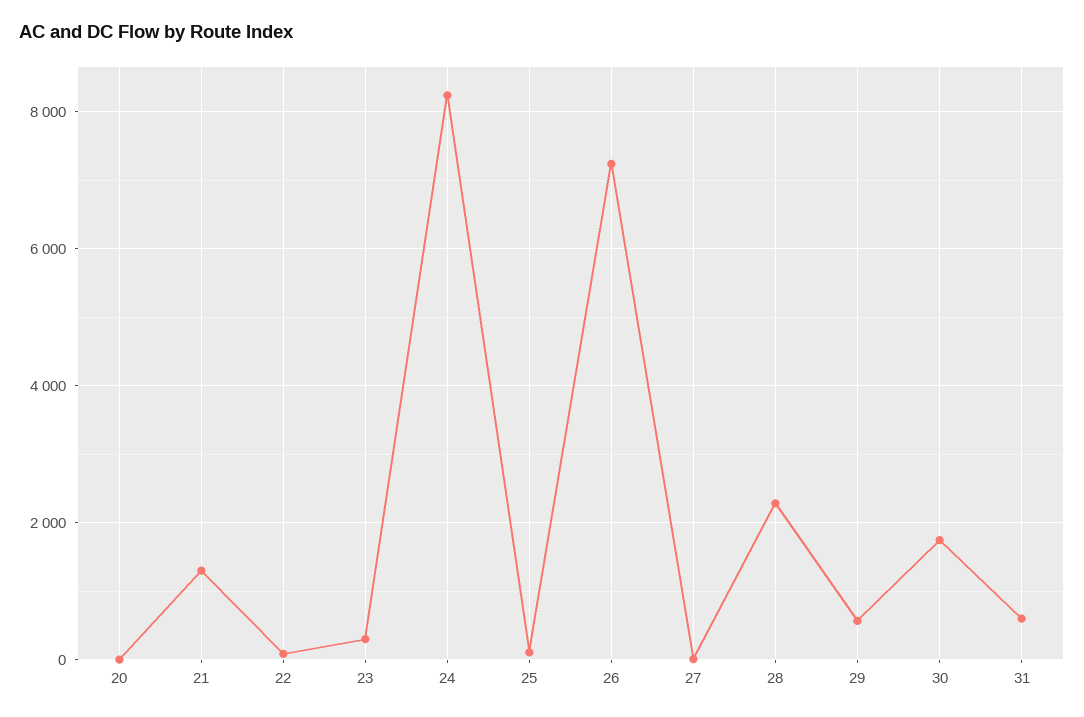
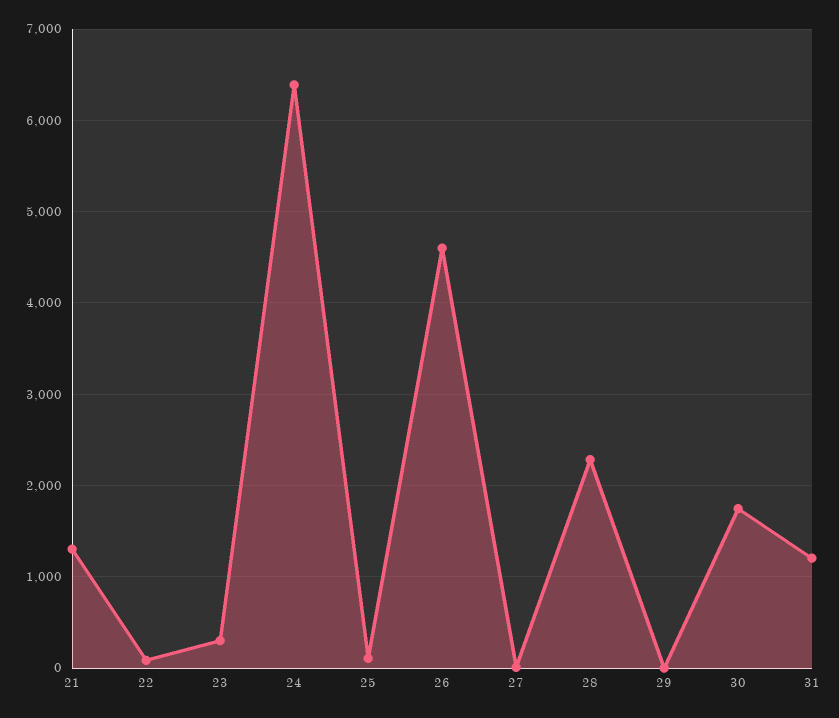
  {
-   "20": 0,
    "21": 1300,
    "22": 100,
    "23": 300,
-   "24": 8200,
+   "24": 6400,
    "25": 100,
-   "26": 7200,
+   "26": 4600,
    "27": 0,
    "28": 2300,
-   "29": 600,
+   "29": 0,
    "30": 1700,
-   "31": 600
+   "31": 1200
  }

